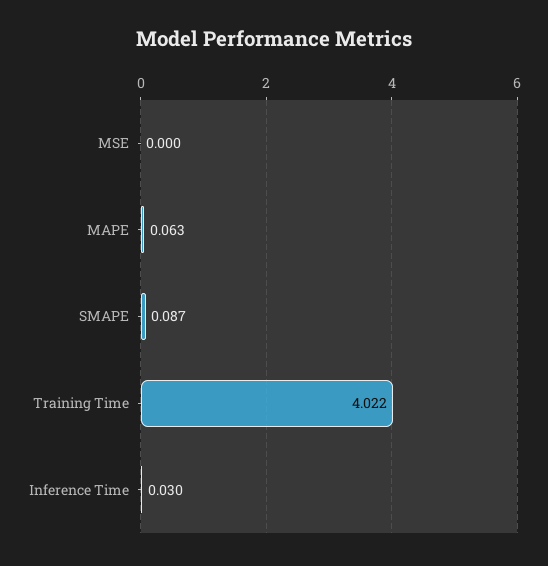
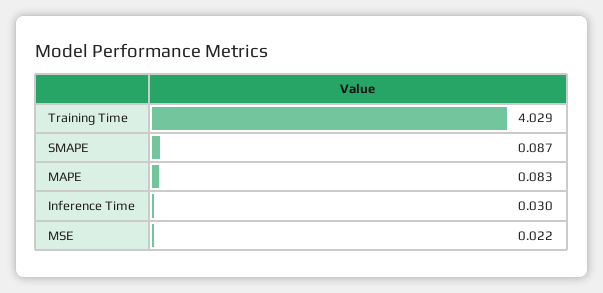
  {
-   "MSE": 0,
+   "MSE": 0.022,
-   "MAPE": 0.063,
+   "MAPE": 0.083,
    "SMAPE": 0.087,
-   "Training Time": 4.022,
+   "Training Time": 4.029,
    "Inference Time": 0.03
  }

